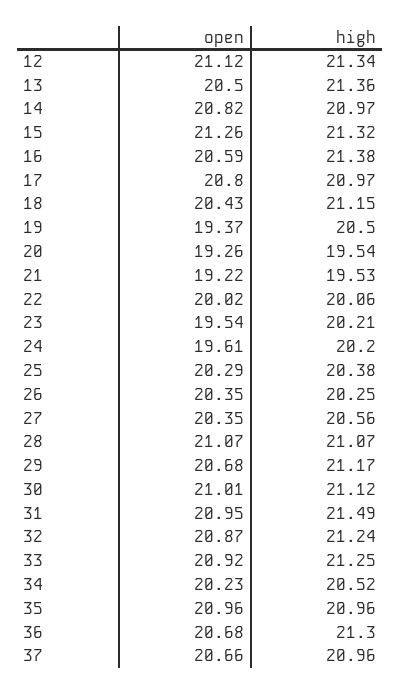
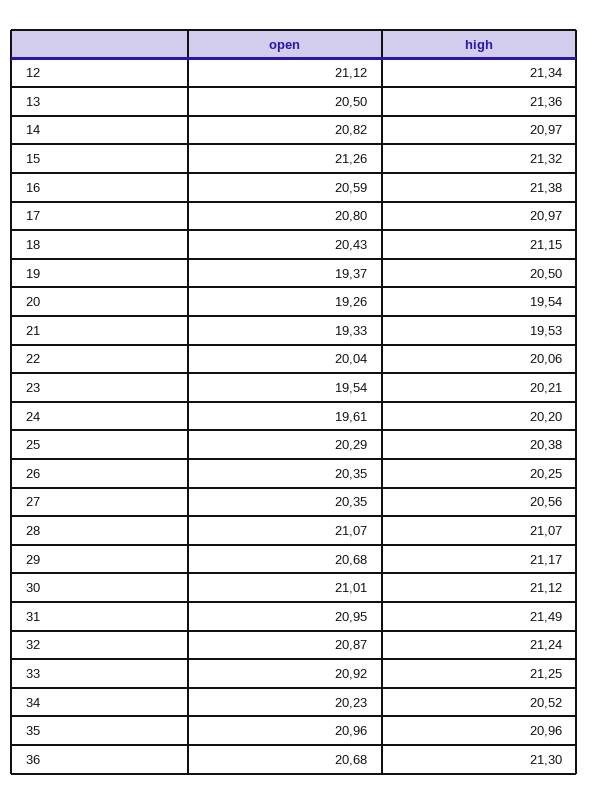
  {
    "open": {
      "12": 21.12,
      "13": 20.5,
      "14": 20.82,
      "15": 21.26,
      "16": 20.59,
      "17": 20.8,
      "18": 20.43,
      "19": 19.37,
      "20": 19.26,
-     "21": 19.22,
+     "21": 19.33,
-     "22": 20.02,
+     "22": 20.04,
      "23": 19.54,
      "24": 19.61,
      "25": 20.29,
      "26": 20.35,
      "27": 20.35,
      "28": 21.07,
      "29": 20.68,
      "30": 21.01,
      "31": 20.95,
      "32": 20.87,
      "33": 20.92,
      "34": 20.23,
      "35": 20.96,
-     "36": 20.68,
+     "36": 20.68
-     "37": 20.66
    },
    "high": {
      "12": 21.34,
      "13": 21.36,
      "14": 20.97,
      "15": 21.32,
      "16": 21.38,
      "17": 20.97,
      "18": 21.15,
      "19": 20.5,
      "20": 19.54,
      "21": 19.53,
      "22": 20.06,
      "23": 20.21,
      "24": 20.2,
      "25": 20.38,
      "26": 20.25,
      "27": 20.56,
      "28": 21.07,
      "29": 21.17,
      "30": 21.12,
      "31": 21.49,
      "32": 21.24,
      "33": 21.25,
      "34": 20.52,
      "35": 20.96,
-     "36": 21.3,
+     "36": 21.3
-     "37": 20.96
    }
  }

